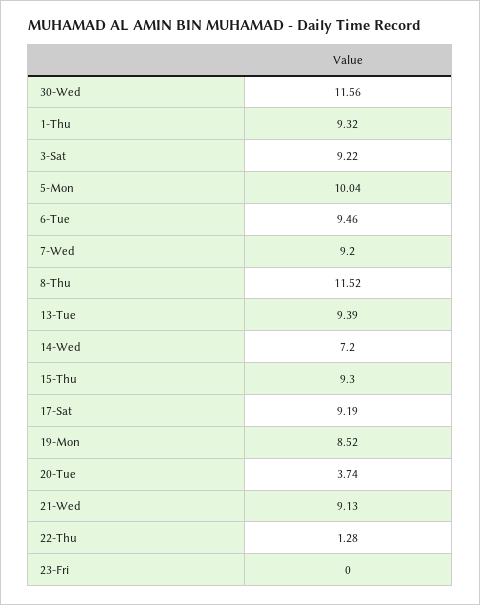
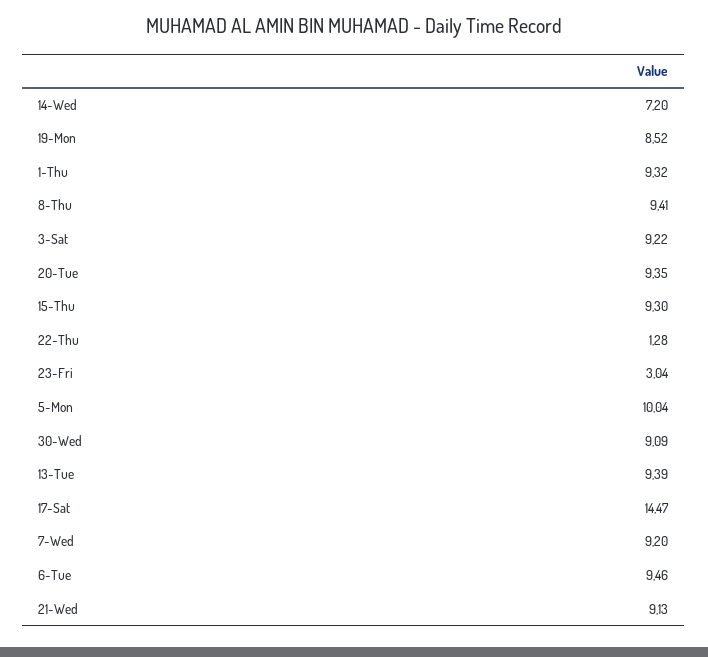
  {
-   "30-Wed": 11.56,
+   "30-Wed": 9.09,
    "1-Thu": 9.32,
    "3-Sat": 9.22,
    "5-Mon": 10.04,
    "6-Tue": 9.46,
    "7-Wed": 9.2,
-   "8-Thu": 11.52,
+   "8-Thu": 9.41,
    "13-Tue": 9.39,
    "14-Wed": 7.2,
    "15-Thu": 9.3,
-   "17-Sat": 9.19,
+   "17-Sat": 14.47,
    "19-Mon": 8.52,
-   "20-Tue": 3.74,
+   "20-Tue": 9.35,
    "21-Wed": 9.13,
    "22-Thu": 1.28,
-   "23-Fri": 0
+   "23-Fri": 3.04
  }

